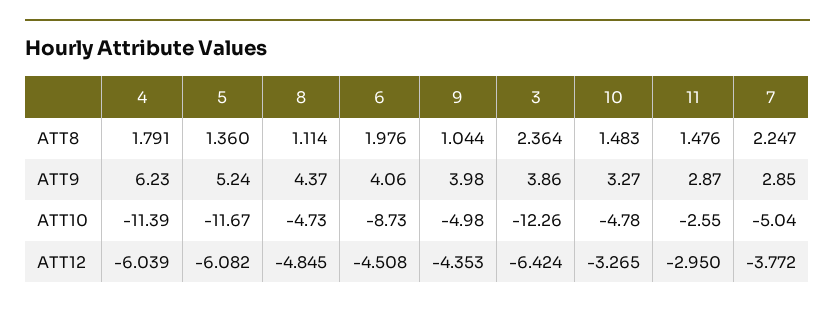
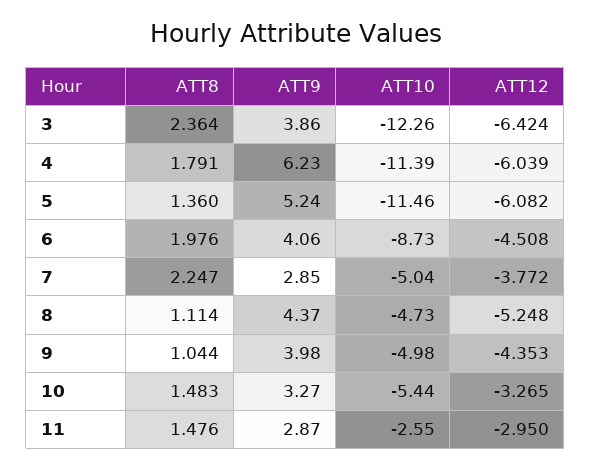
  {
    "4": {
      "ATT8": 1.791,
      "ATT9": 6.23,
      "ATT10": -11.39,
      "ATT12": -6.039
    },
    "5": {
      "ATT8": 1.36,
      "ATT9": 5.24,
-     "ATT10": -11.67,
+     "ATT10": -11.46,
      "ATT12": -6.082
    },
    "8": {
      "ATT8": 1.114,
      "ATT9": 4.37,
      "ATT10": -4.73,
-     "ATT12": -4.845
+     "ATT12": -5.248
    },
    "6": {
      "ATT8": 1.976,
      "ATT9": 4.06,
      "ATT10": -8.73,
      "ATT12": -4.508
    },
    "9": {
      "ATT8": 1.044,
      "ATT9": 3.98,
      "ATT10": -4.98,
      "ATT12": -4.353
    },
    "3": {
      "ATT8": 2.364,
      "ATT9": 3.86,
      "ATT10": -12.26,
      "ATT12": -6.424
    },
    "10": {
      "ATT8": 1.483,
      "ATT9": 3.27,
-     "ATT10": -4.78,
+     "ATT10": -5.44,
      "ATT12": -3.265
    },
    "11": {
      "ATT8": 1.476,
      "ATT9": 2.87,
      "ATT10": -2.55,
      "ATT12": -2.95
    },
    "7": {
      "ATT8": 2.247,
      "ATT9": 2.85,
      "ATT10": -5.04,
      "ATT12": -3.772
    }
  }

